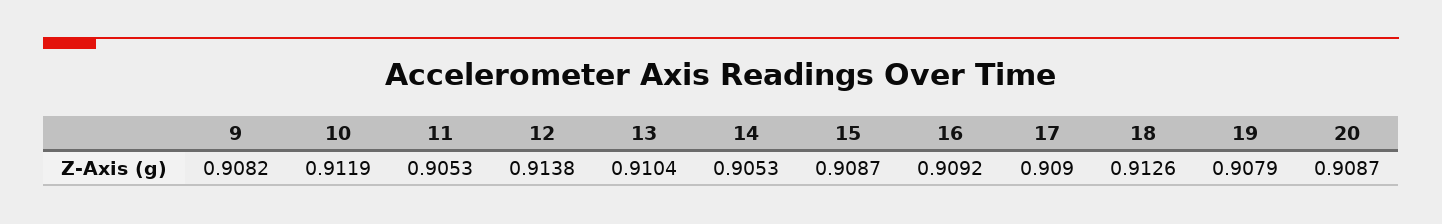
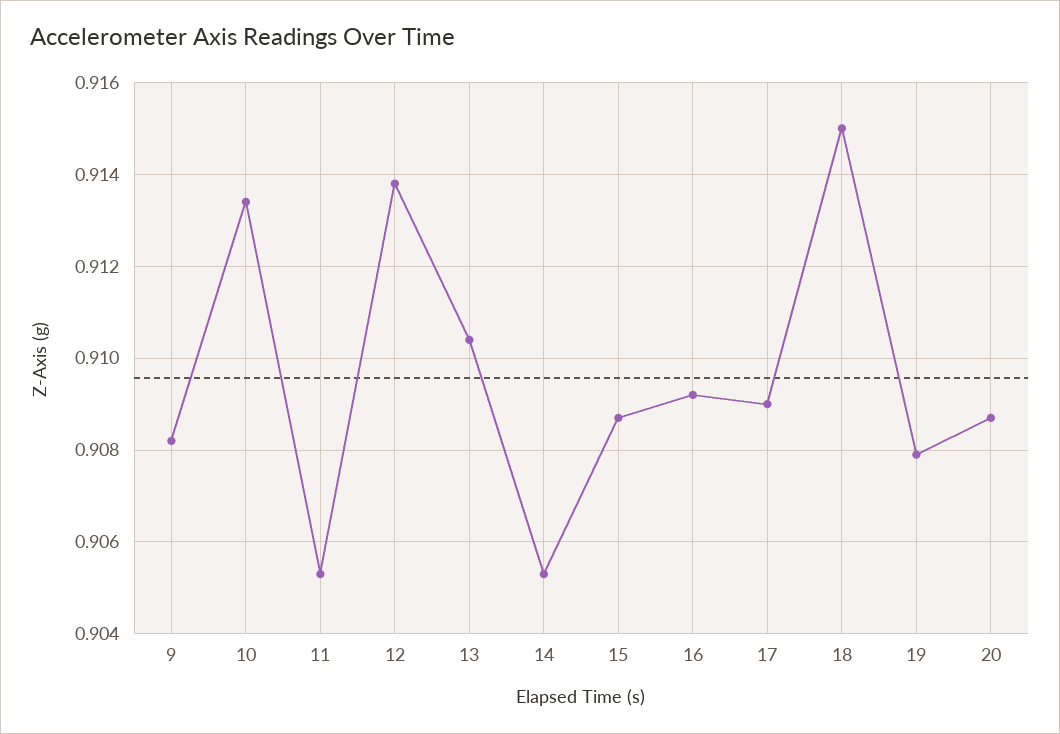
  {
    "9": 0.9082,
-   "10": 0.9119,
+   "10": 0.9135,
    "11": 0.9053,
    "12": 0.9138,
    "13": 0.9104,
    "14": 0.9053,
    "15": 0.9087,
    "16": 0.9092,
    "17": 0.909,
-   "18": 0.9126,
+   "18": 0.915,
    "19": 0.9079,
    "20": 0.9087
  }

